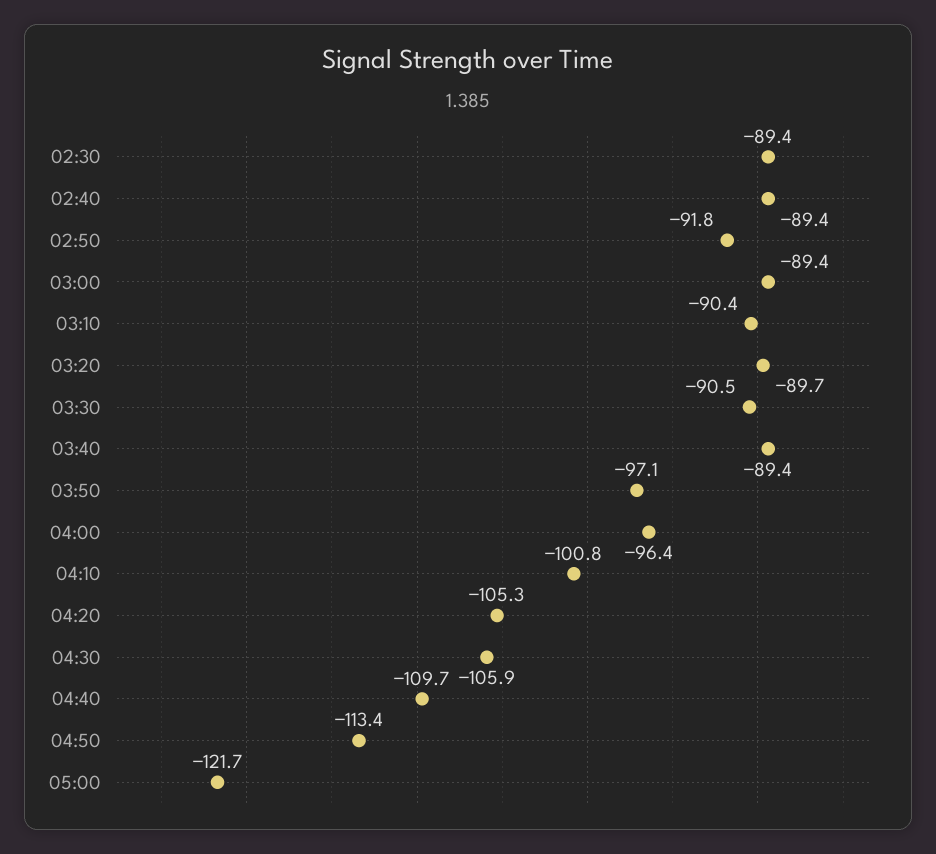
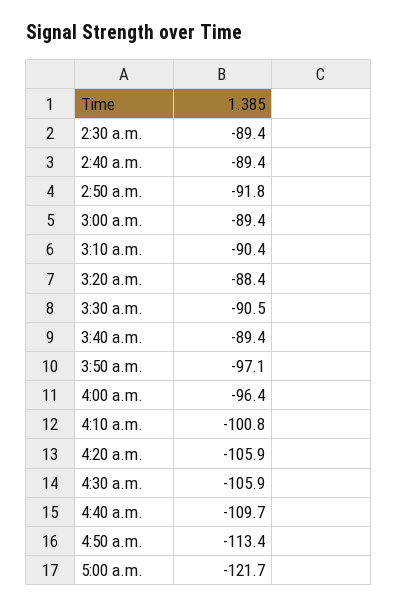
  {
    "02:30": -89.4,
    "02:40": -89.4,
    "02:50": -91.8,
    "03:00": -89.4,
    "03:10": -90.4,
-   "03:20": -89.7,
+   "03:20": -88.4,
    "03:30": -90.5,
    "03:40": -89.4,
    "03:50": -97.1,
    "04:00": -96.4,
    "04:10": -100.8,
-   "04:20": -105.3,
+   "04:20": -105.9,
    "04:30": -105.9,
    "04:40": -109.7,
    "04:50": -113.4,
    "05:00": -121.7
  }

